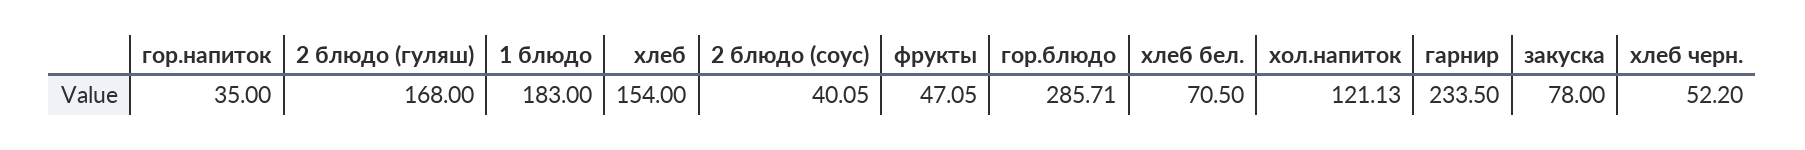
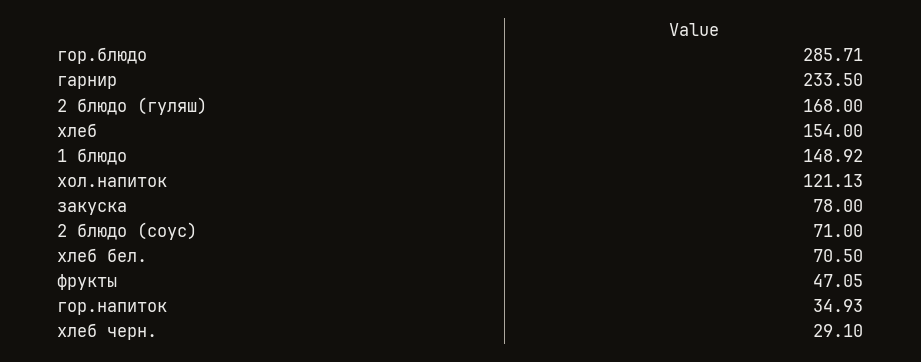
  {
-   "гор.напиток": 35,
+   "гор.напиток": 34.93,
    "2 блюдо (гуляш)": 168,
-   "1 блюдо": 183,
+   "1 блюдо": 148.92,
    "хлеб": 154,
-   "2 блюдо (соус)": 40.05,
+   "2 блюдо (соус)": 71,
    "фрукты": 47.05,
    "гор.блюдо": 285.71,
    "хлеб бел.": 70.5,
    "хол.напиток": 121.13,
    "гарнир": 233.5,
    "закуска": 78,
-   "хлеб черн.": 52.2
+   "хлеб черн.": 29.1
  }

